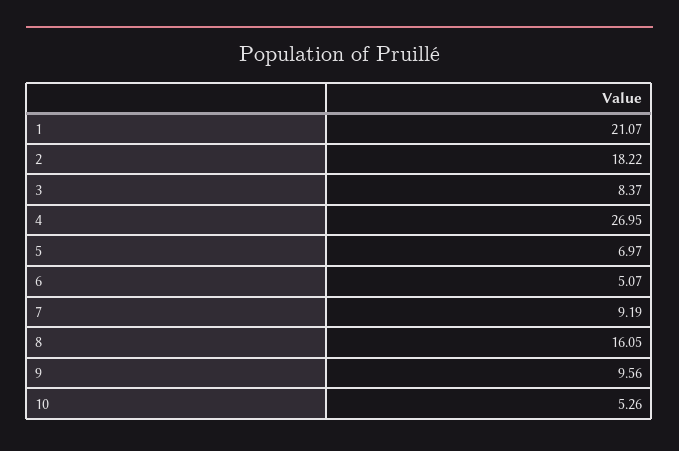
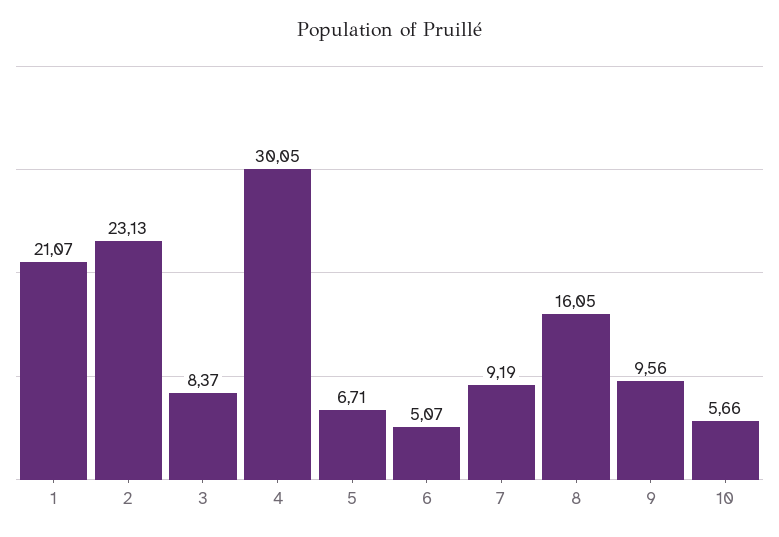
  {
    "1": 21.07,
-   "2": 18.22,
+   "2": 23.13,
    "3": 8.37,
-   "4": 26.95,
+   "4": 30.05,
-   "5": 6.97,
+   "5": 6.71,
    "6": 5.07,
    "7": 9.19,
    "8": 16.05,
    "9": 9.56,
-   "10": 5.26
+   "10": 5.66
  }

